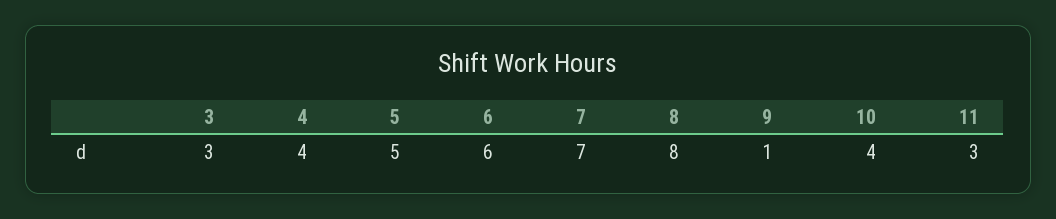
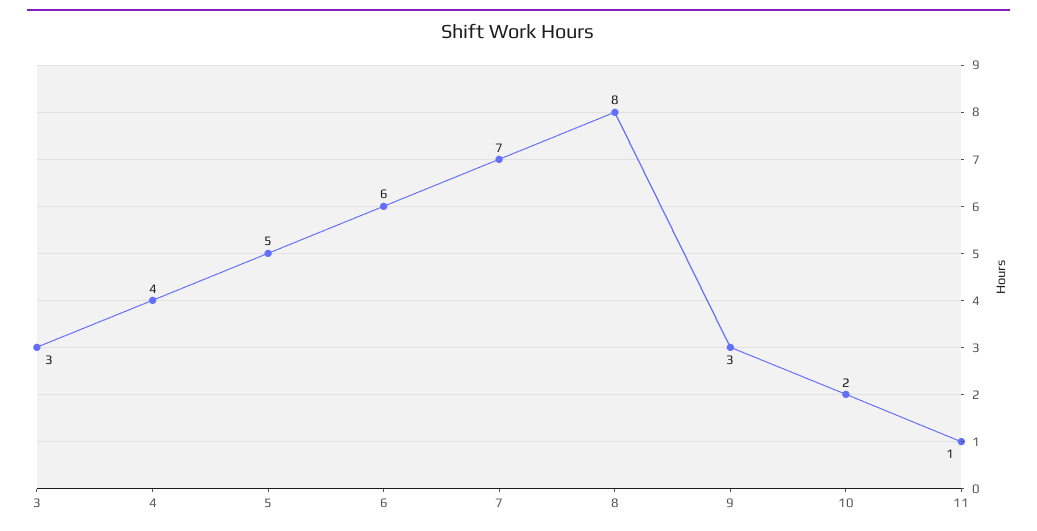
  {
    "3": 3,
    "4": 4,
    "5": 5,
    "6": 6,
    "7": 7,
    "8": 8,
-   "9": 1,
+   "9": 3,
-   "10": 4,
+   "10": 2,
-   "11": 3
+   "11": 1
  }

